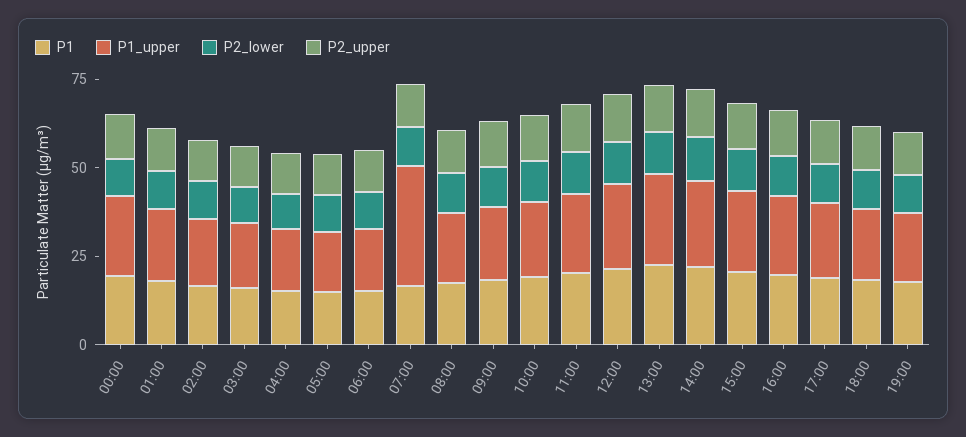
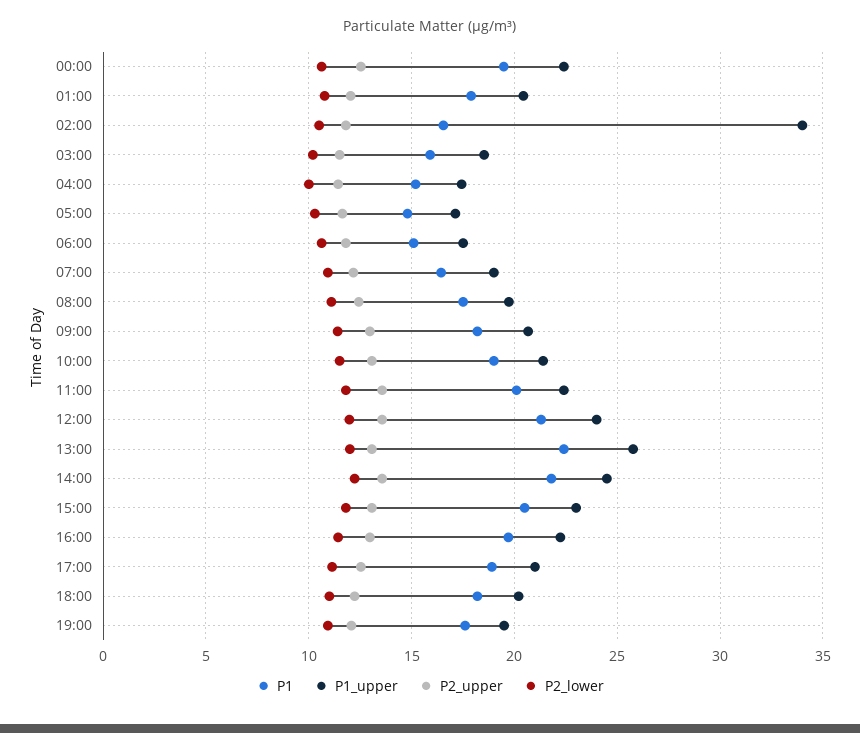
  {
    "P1": {
      "00:00": 19.5,
      "01:00": 18,
      "02:00": 16.5,
      "03:00": 16,
      "04:00": 15,
      "05:00": 15,
      "06:00": 15,
      "07:00": 16.5,
      "08:00": 17.5,
      "09:00": 18,
      "10:00": 19,
      "11:00": 20,
      "12:00": 21.5,
      "13:00": 22.5,
      "14:00": 22,
      "15:00": 20.5,
      "16:00": 19.5,
      "17:00": 19,
      "18:00": 18,
      "19:00": 17.5
    },
    "P1_upper": {
      "00:00": 22.5,
      "01:00": 20.5,
-     "02:00": 20,
+     "02:00": 34,
      "03:00": 18.5,
      "04:00": 17.5,
      "05:00": 17,
      "06:00": 17.5,
-     "07:00": 35,
+     "07:00": 19,
      "08:00": 19.5,
      "09:00": 20.5,
      "10:00": 21.5,
      "11:00": 22.5,
      "12:00": 24,
      "13:00": 26,
      "14:00": 24.5,
      "15:00": 23,
      "16:00": 22,
      "17:00": 21,
      "18:00": 20,
      "19:00": 19.5
    },
    "P2_lower": {
      "00:00": 10.5,
      "01:00": 11,
      "02:00": 10.5,
      "03:00": 10,
      "04:00": 10,
      "05:00": 10.5,
      "06:00": 10.5,
      "07:00": 11,
      "08:00": 11,
      "09:00": 11.5,
      "10:00": 11.5,
      "11:00": 12,
      "12:00": 12,
      "13:00": 12,
      "14:00": 12,
      "15:00": 12,
      "16:00": 11.5,
      "17:00": 11,
      "18:00": 11,
      "19:00": 11
    },
    "P2_upper": {
      "00:00": 12.5,
      "01:00": 12,
      "02:00": 12,
      "03:00": 11.5,
      "04:00": 11.5,
      "05:00": 11.5,
      "06:00": 12,
      "07:00": 12,
      "08:00": 12.5,
      "09:00": 13,
      "10:00": 13,
      "11:00": 13.5,
      "12:00": 13.5,
      "13:00": 13,
      "14:00": 13.5,
      "15:00": 13,
      "16:00": 13,
      "17:00": 12.5,
      "18:00": 12,
      "19:00": 12
    }
  }

